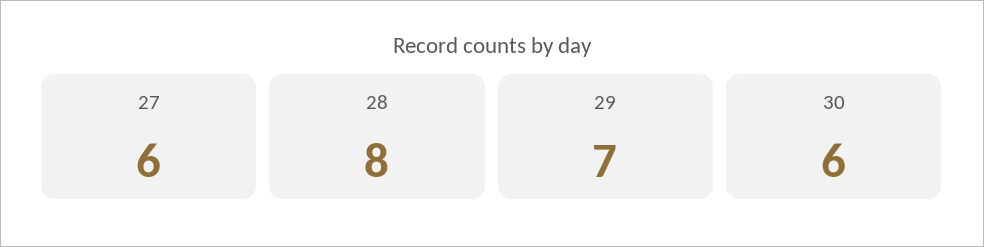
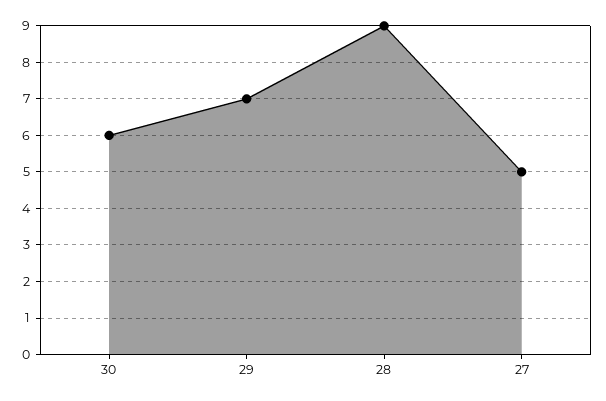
  {
-   "27": 6,
+   "27": 5,
-   "28": 8,
+   "28": 9,
    "29": 7,
    "30": 6
  }

